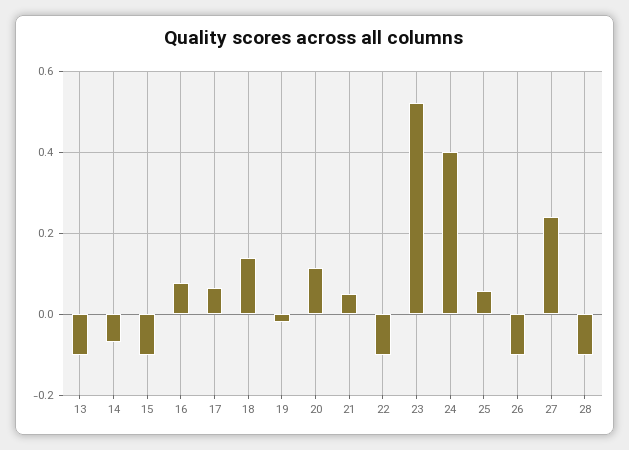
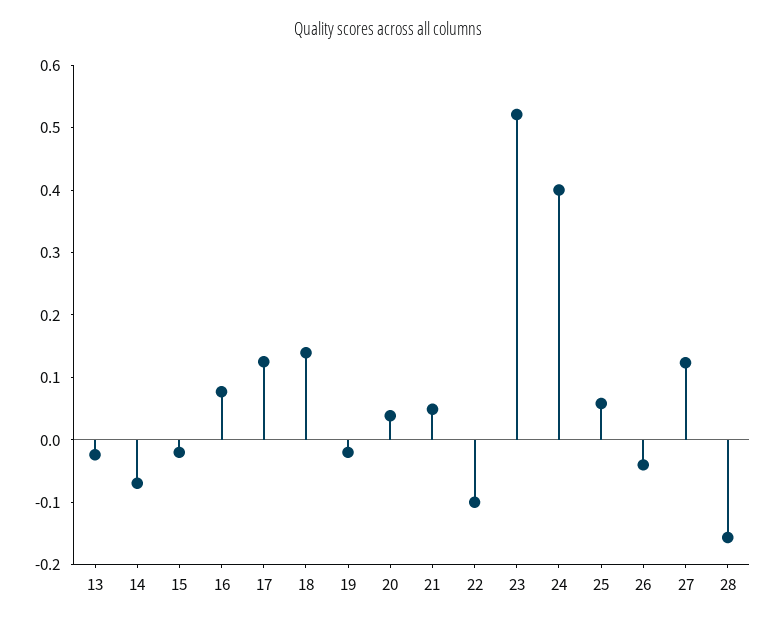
  {
-   "13": -0.1,
+   "13": -0.02,
    "14": -0.06,
-   "15": -0.1,
+   "15": -0.02,
    "16": 0.08,
-   "17": 0.06,
+   "17": 0.12,
    "18": 0.14,
    "19": -0.02,
-   "20": 0.12,
+   "20": 0.04,
    "21": 0.04,
    "22": -0.1,
    "23": 0.52,
    "24": 0.4,
    "25": 0.06,
-   "26": -0.1,
+   "26": -0.04,
-   "27": 0.24,
+   "27": 0.12,
-   "28": -0.1
+   "28": -0.16
  }

